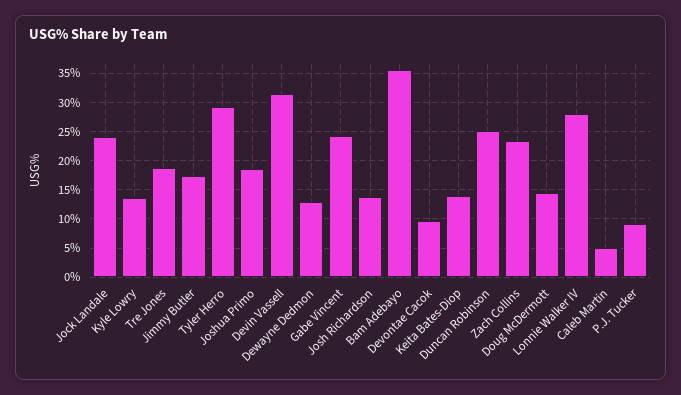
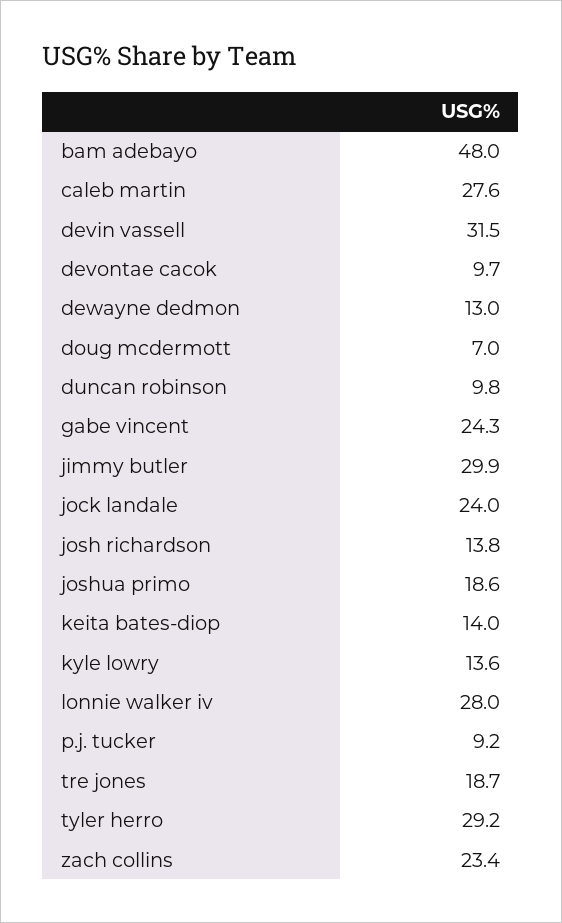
  {
    "Jock Landale": 24,
    "Kyle Lowry": 13.6,
    "Tre Jones": 18.7,
-   "Jimmy Butler": 17.5,
+   "Jimmy Butler": 29.9,
    "Tyler Herro": 29.2,
    "Joshua Primo": 18.6,
    "Devin Vassell": 31.5,
    "Dewayne Dedmon": 13,
    "Gabe Vincent": 24.3,
    "Josh Richardson": 13.8,
-   "Bam Adebayo": 35,
+   "Bam Adebayo": 48,
    "Devontae Cacok": 9.7,
    "Keita Bates-Diop": 14,
-   "Duncan Robinson": 25,
+   "Duncan Robinson": 9.8,
    "Zach Collins": 23.4,
-   "Doug McDermott": 15,
+   "Doug McDermott": 7,
    "Lonnie Walker IV": 28,
-   "Caleb Martin": 5,
+   "Caleb Martin": 27.6,
    "P.J. Tucker": 9.2
  }

